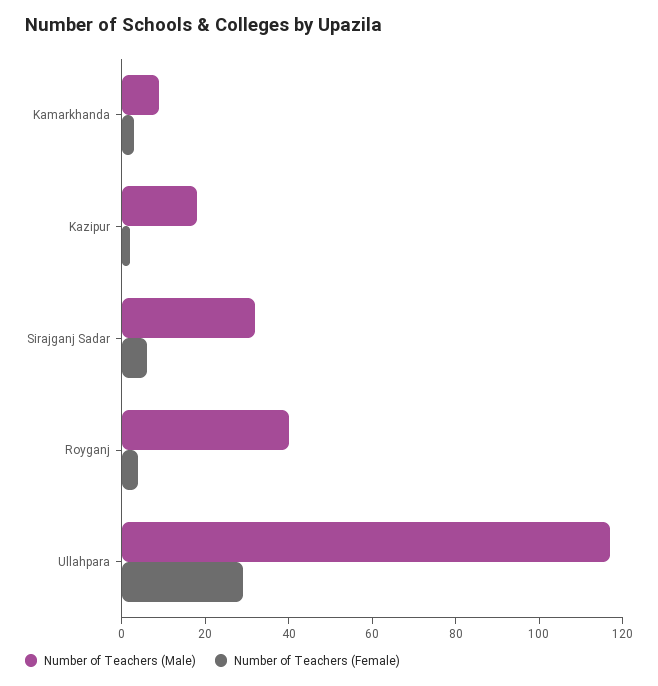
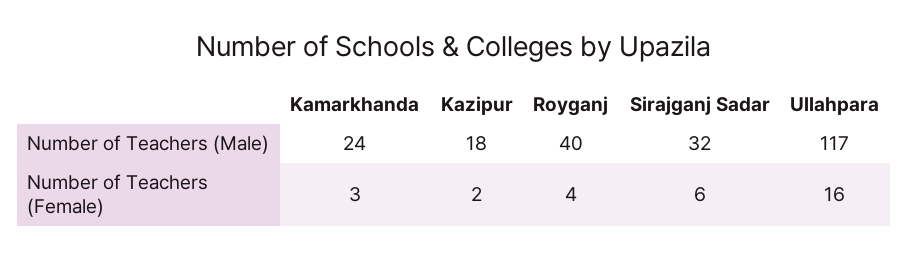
  {
    "Number of Teachers (Male)": {
-     "Kamarkhanda": 10,
+     "Kamarkhanda": 24,
      "Kazipur": 18,
      "Sirajganj Sadar": 32,
      "Royganj": 40,
      "Ullahpara": 117
    },
    "Number of Teachers (Female)": {
      "Kamarkhanda": 3,
      "Kazipur": 2,
      "Sirajganj Sadar": 6,
      "Royganj": 4,
-     "Ullahpara": 30
+     "Ullahpara": 16
    }
  }

